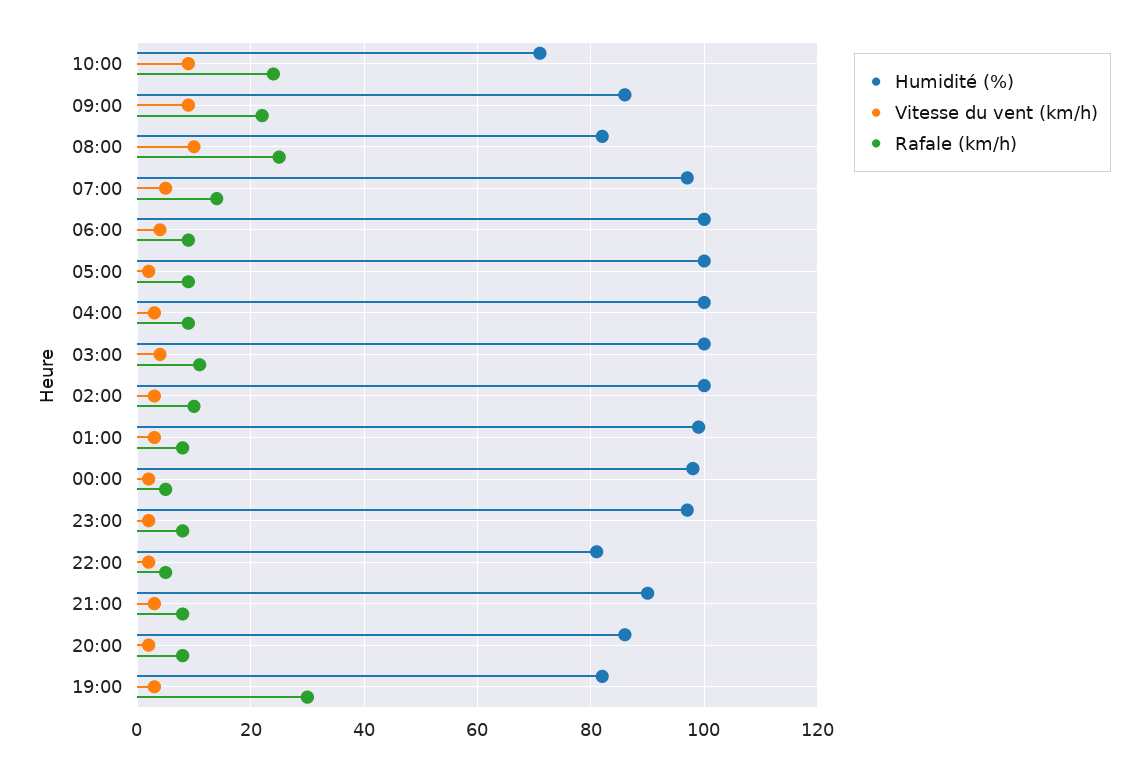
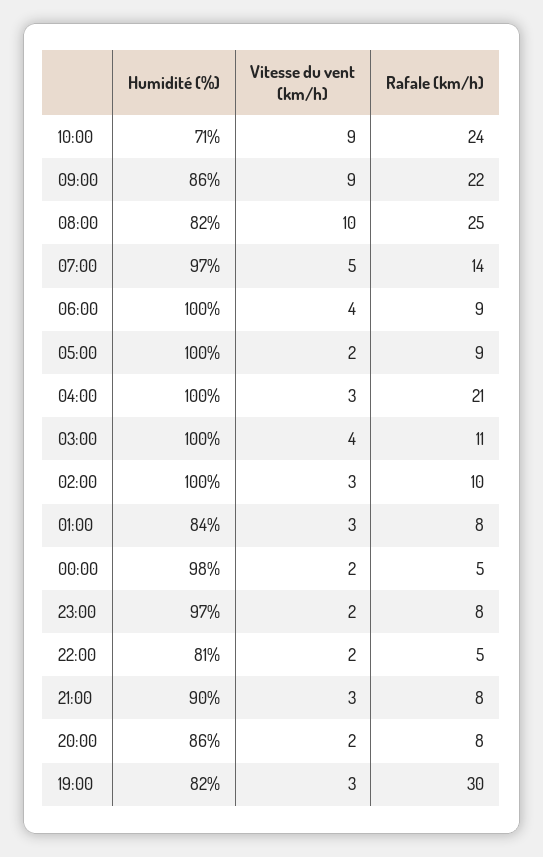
  {
    "Humidité (%)": {
      "10:00": 71,
      "09:00": 86,
      "08:00": 82,
      "07:00": 97,
      "06:00": 100,
      "05:00": 100,
      "04:00": 100,
      "03:00": 100,
      "02:00": 100,
-     "01:00": 100,
+     "01:00": 84,
      "00:00": 98,
      "23:00": 97,
      "22:00": 81,
      "21:00": 90,
      "20:00": 86,
      "19:00": 82
    },
    "Vitesse du vent (km/h)": {
      "10:00": 9,
      "09:00": 9,
      "08:00": 10,
      "07:00": 5,
      "06:00": 4,
      "05:00": 2,
      "04:00": 3,
      "03:00": 4,
      "02:00": 3,
      "01:00": 3,
      "00:00": 2,
      "23:00": 2,
      "22:00": 2,
      "21:00": 3,
      "20:00": 2,
      "19:00": 3
    },
    "Rafale (km/h)": {
      "10:00": 24,
      "09:00": 22,
      "08:00": 25,
      "07:00": 14,
      "06:00": 9,
      "05:00": 9,
-     "04:00": 10,
+     "04:00": 21,
      "03:00": 11,
      "02:00": 10,
      "01:00": 8,
      "00:00": 5,
      "23:00": 8,
      "22:00": 5,
      "21:00": 8,
      "20:00": 8,
      "19:00": 30
    }
  }

